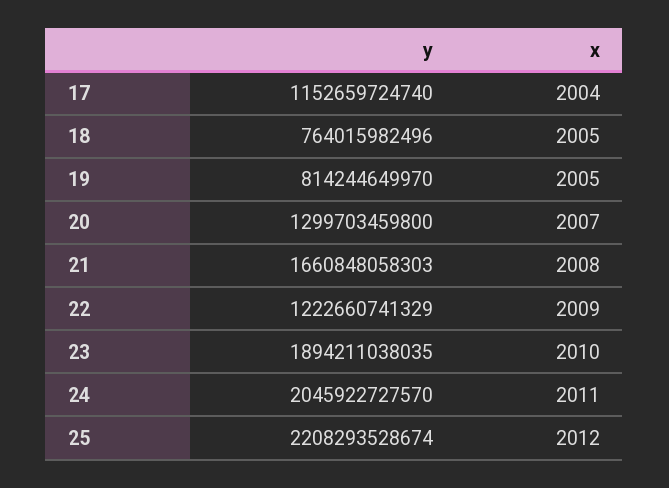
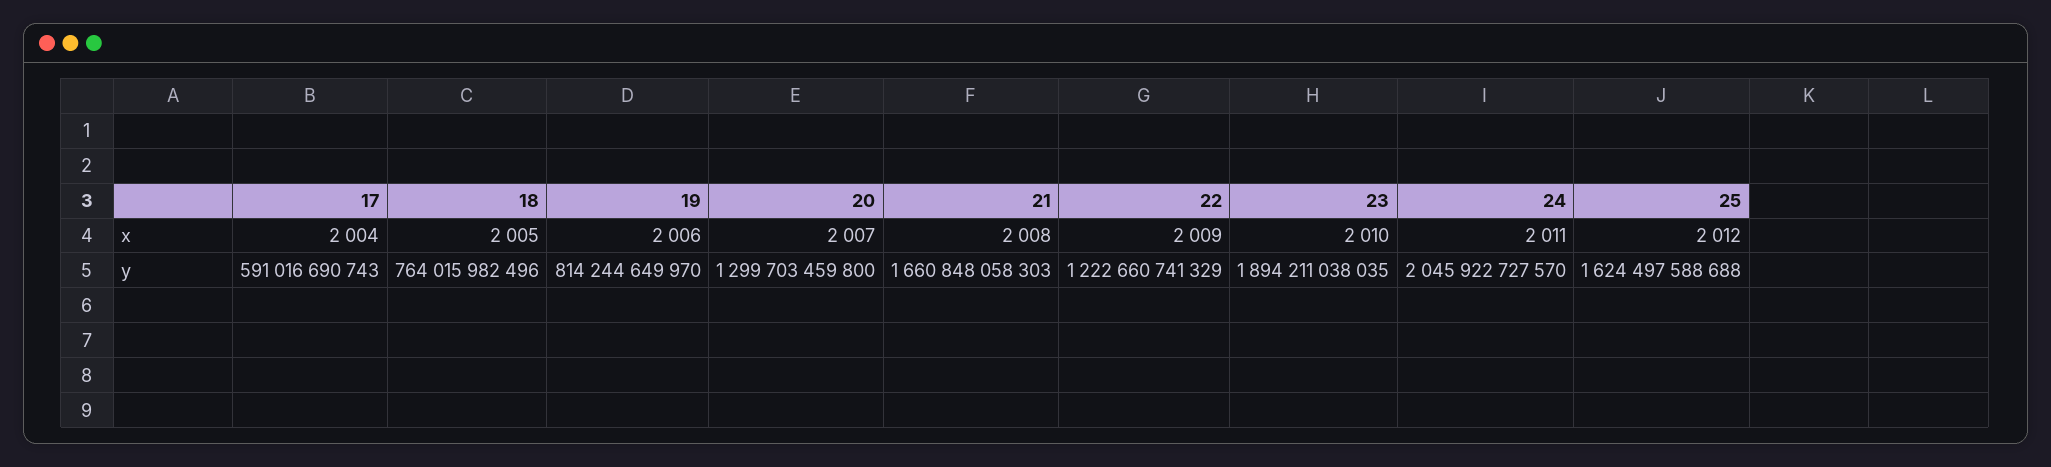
  {
    "y": {
-     "17": 1152659724740,
+     "17": 591016690743,
      "18": 764015982496,
      "19": 814244649970,
      "20": 1299703459800,
      "21": 1660848058303,
      "22": 1222660741329,
      "23": 1894211038035,
      "24": 2045922727570,
-     "25": 2208293528674
+     "25": 1624497588688
    },
    "x": {
      "17": 2004,
      "18": 2005,
-     "19": 2005,
+     "19": 2006,
      "20": 2007,
      "21": 2008,
      "22": 2009,
      "23": 2010,
      "24": 2011,
      "25": 2012
    }
  }

